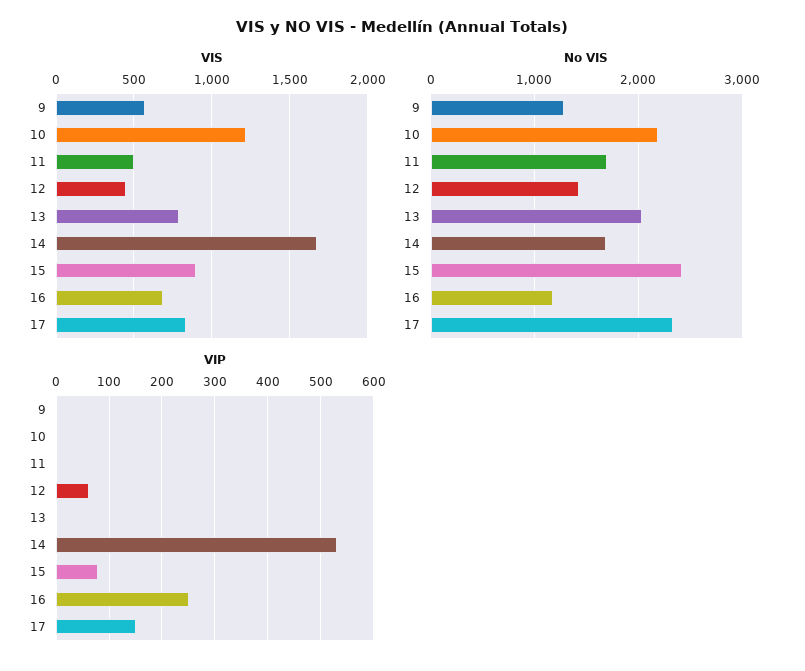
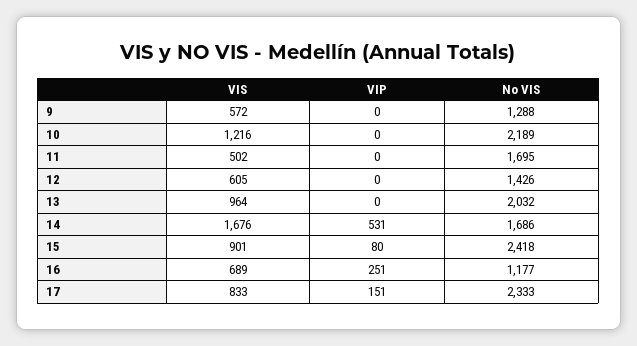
  {
    "VIS": {
      "9": 572,
      "10": 1216,
      "11": 502,
-     "12": 450,
+     "12": 605,
-     "13": 800,
+     "13": 964,
      "14": 1676,
      "15": 901,
      "16": 689,
      "17": 833
    },
    "No VIS": {
      "9": 1288,
      "10": 2189,
      "11": 1695,
      "12": 1426,
      "13": 2032,
      "14": 1686,
      "15": 2418,
      "16": 1177,
      "17": 2333
    },
    "VIP": {
      "9": 0,
      "10": 0,
      "11": 0,
-     "12": 60,
+     "12": 0,
      "13": 0,
      "14": 531,
      "15": 80,
      "16": 251,
      "17": 151
    }
  }

